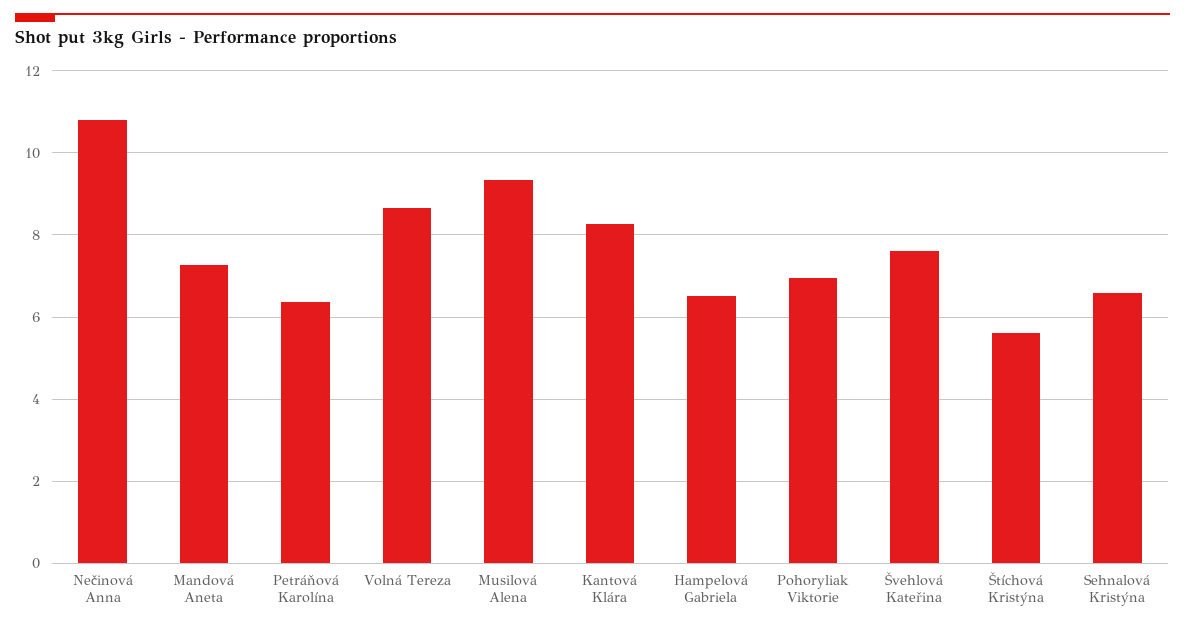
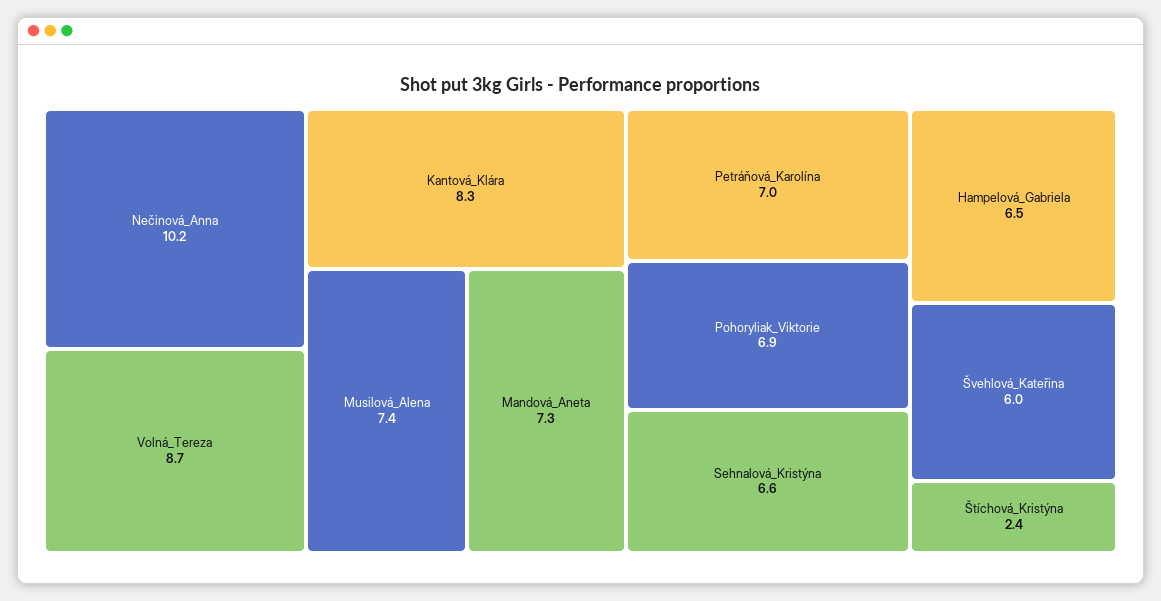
  {
-   "Nečinová Anna": 10.8,
+   "Nečinová Anna": 10.2,
    "Mandová Aneta": 7.3,
-   "Petráňová Karolína": 6.4,
+   "Petráňová Karolína": 7,
    "Volná Tereza": 8.7,
-   "Musilová Alena": 9.4,
+   "Musilová Alena": 7.4,
    "Kantová Klára": 8.3,
    "Hampelová Gabriela": 6.5,
    "Pohoryliak Viktorie": 6.9,
-   "Švehlová Kateřina": 7.6,
+   "Švehlová Kateřina": 6,
-   "Štíchová Kristýna": 5.6,
+   "Štíchová Kristýna": 2.4,
    "Sehnalová Kristýna": 6.6
  }

